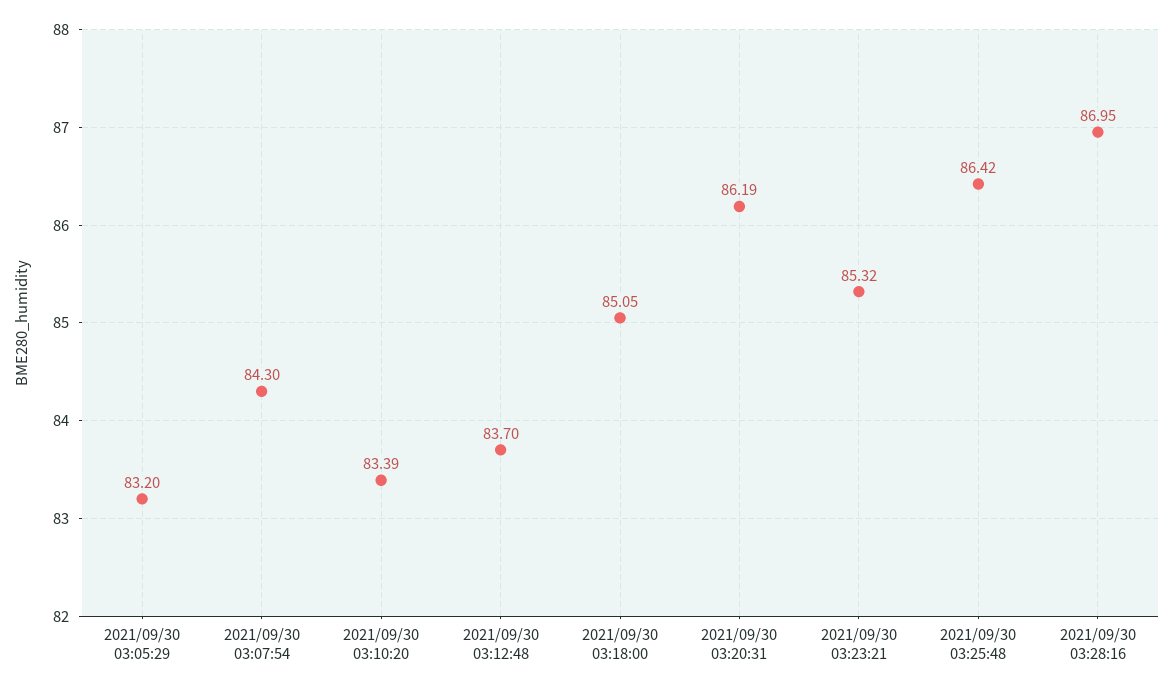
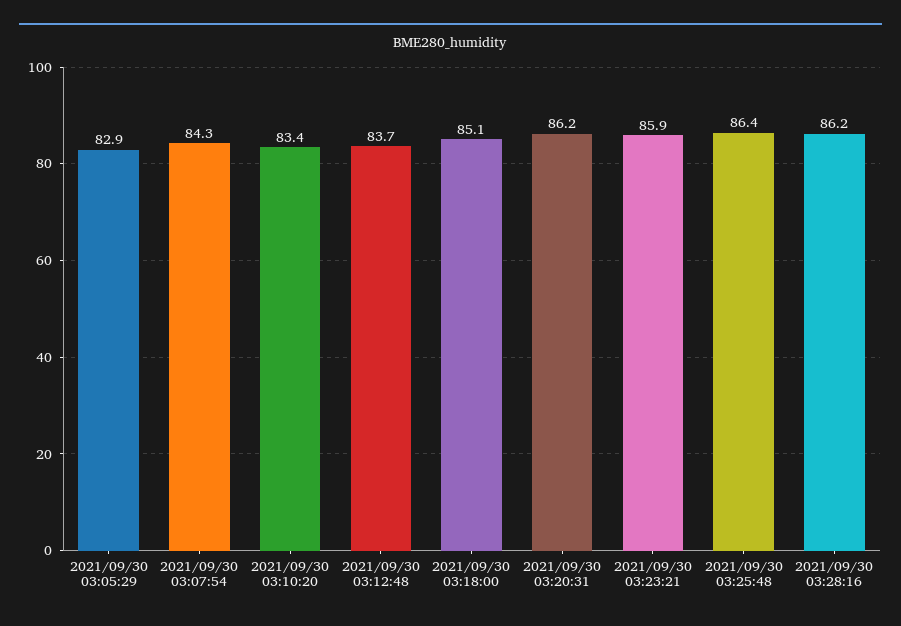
  {
-   "2021/09/30 03:05:29": 83.2,
+   "2021/09/30 03:05:29": 82.9,
    "2021/09/30 03:07:54": 84.3,
    "2021/09/30 03:10:20": 83.39,
    "2021/09/30 03:12:48": 83.7,
    "2021/09/30 03:18:00": 85.05,
    "2021/09/30 03:20:31": 86.19,
-   "2021/09/30 03:23:21": 85.32,
+   "2021/09/30 03:23:21": 85.9,
    "2021/09/30 03:25:48": 86.42,
-   "2021/09/30 03:28:16": 86.95
+   "2021/09/30 03:28:16": 86.2
  }

